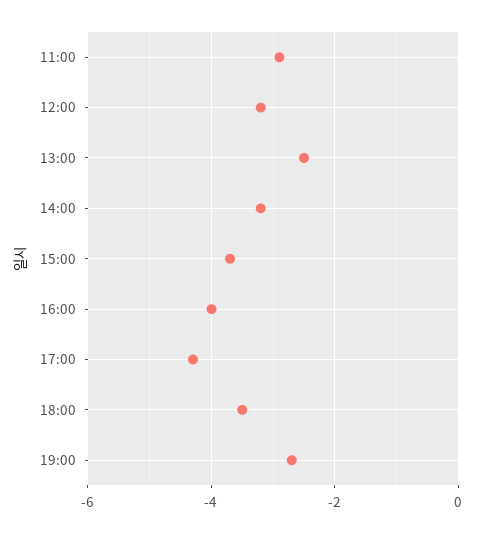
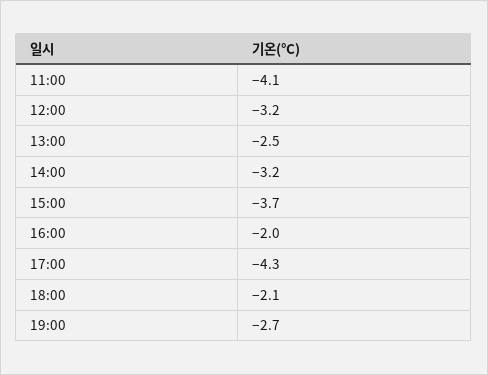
  {
-   "11:00": -3,
+   "11:00": -4.1,
    "12:00": -3.2,
    "13:00": -2.5,
    "14:00": -3.2,
    "15:00": -3.7,
-   "16:00": -4,
+   "16:00": -2,
    "17:00": -4.3,
-   "18:00": -3.5,
+   "18:00": -2.1,
    "19:00": -2.7
  }

